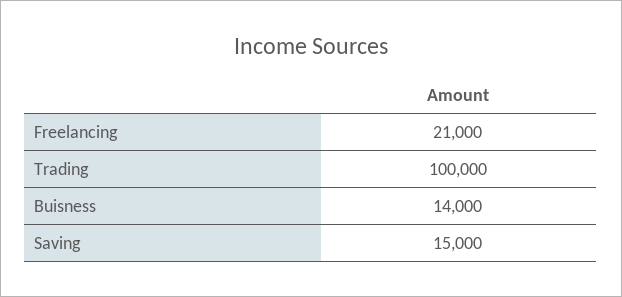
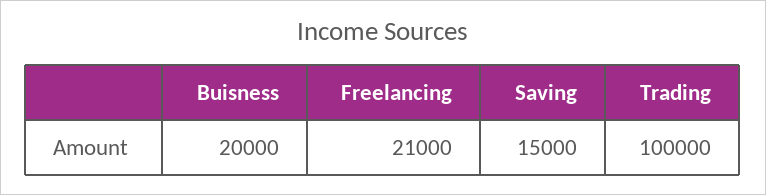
  {
    "Freelancing": 21000,
    "Trading": 100000,
-   "Buisness": 14000,
+   "Buisness": 20000,
    "Saving": 15000
  }

